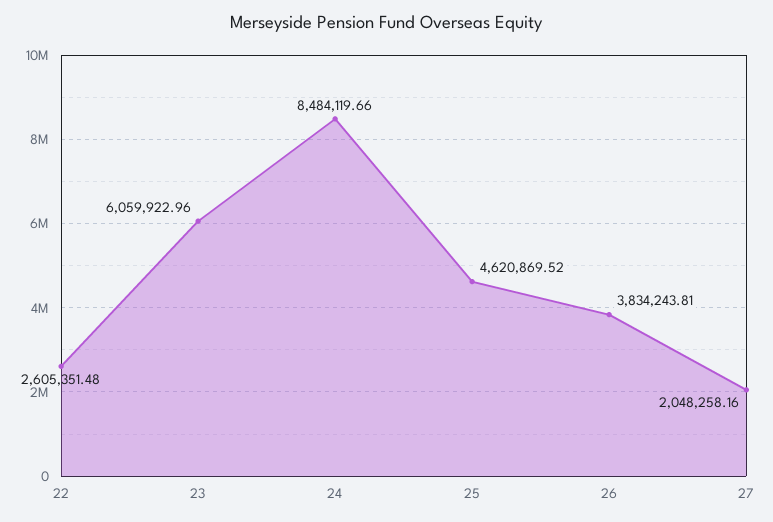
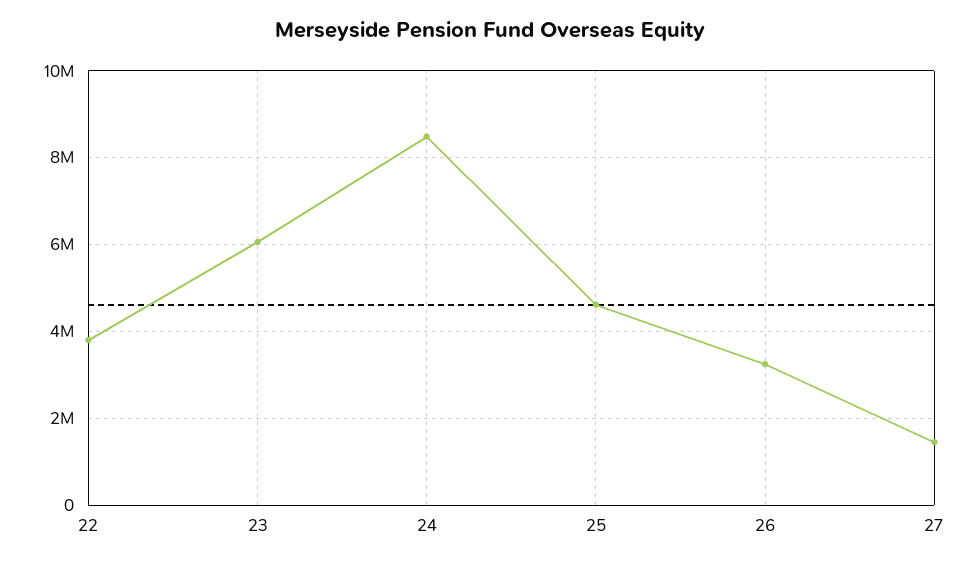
  {
-   "22": 2605351.48,
+   "22": 3800000,
    "23": 6059922.96,
    "24": 8484119.66,
    "25": 4620869.52,
-   "26": 3834243.81,
+   "26": 3200000,
-   "27": 2048258.16
+   "27": 1400000
  }

